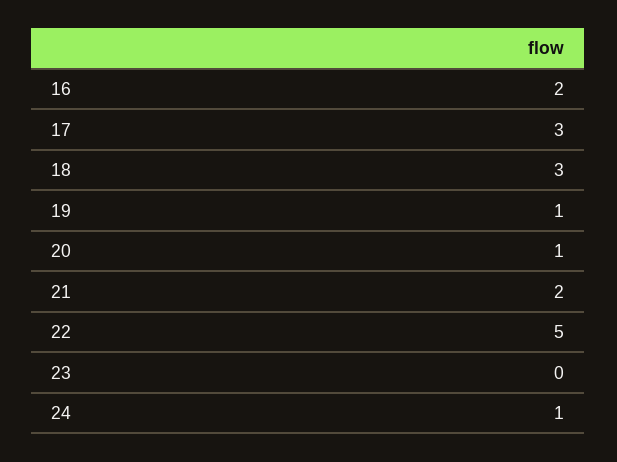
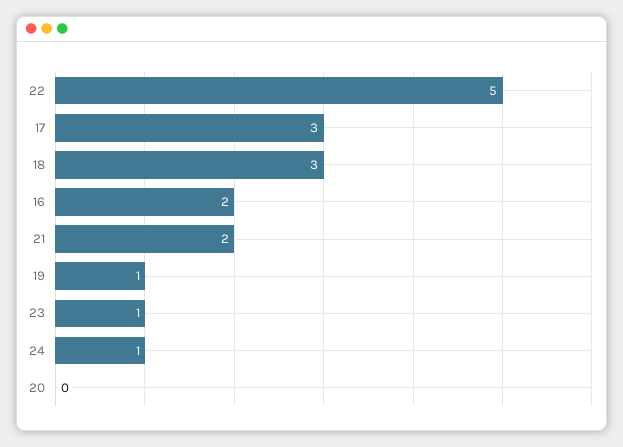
  {
    "16": 2,
    "17": 3,
    "18": 3,
    "19": 1,
-   "20": 1,
+   "20": 0,
    "21": 2,
    "22": 5,
-   "23": 0,
+   "23": 1,
    "24": 1
  }

